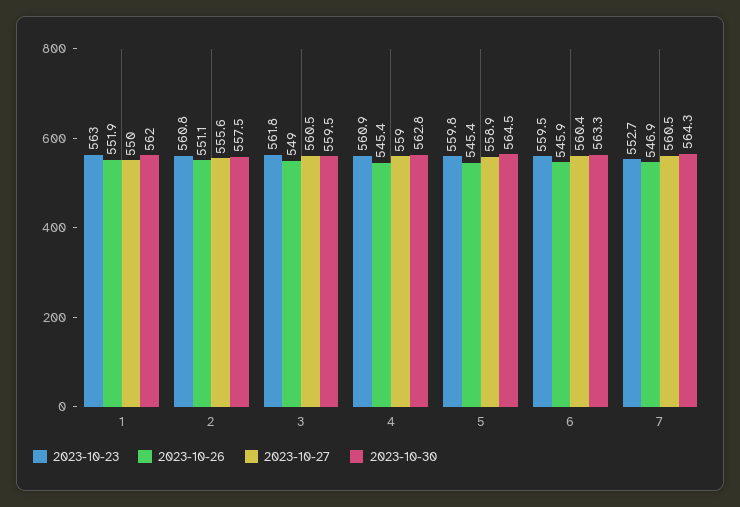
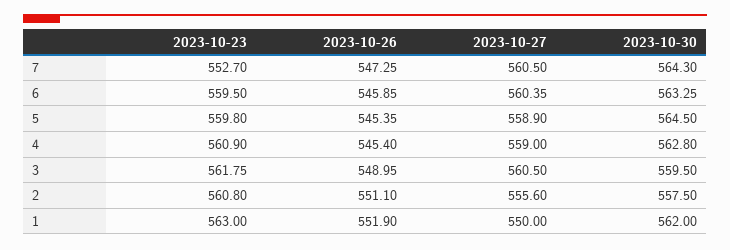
  {
    "2023-10-23": {
      "1": 563,
      "2": 560.8,
      "3": 561.75,
      "4": 560.9,
      "5": 559.8,
      "6": 559.5,
      "7": 552.7
    },
    "2023-10-26": {
      "1": 551.9,
      "2": 551.1,
      "3": 548.95,
      "4": 545.4,
      "5": 545.35,
      "6": 545.85,
-     "7": 546.9
+     "7": 547.25
    },
    "2023-10-27": {
      "1": 550,
      "2": 555.6,
      "3": 560.5,
      "4": 559,
      "5": 558.9,
      "6": 560.35,
      "7": 560.5
    },
    "2023-10-30": {
      "1": 562,
      "2": 557.5,
      "3": 559.5,
      "4": 562.8,
      "5": 564.5,
      "6": 563.25,
      "7": 564.3
    }
  }

